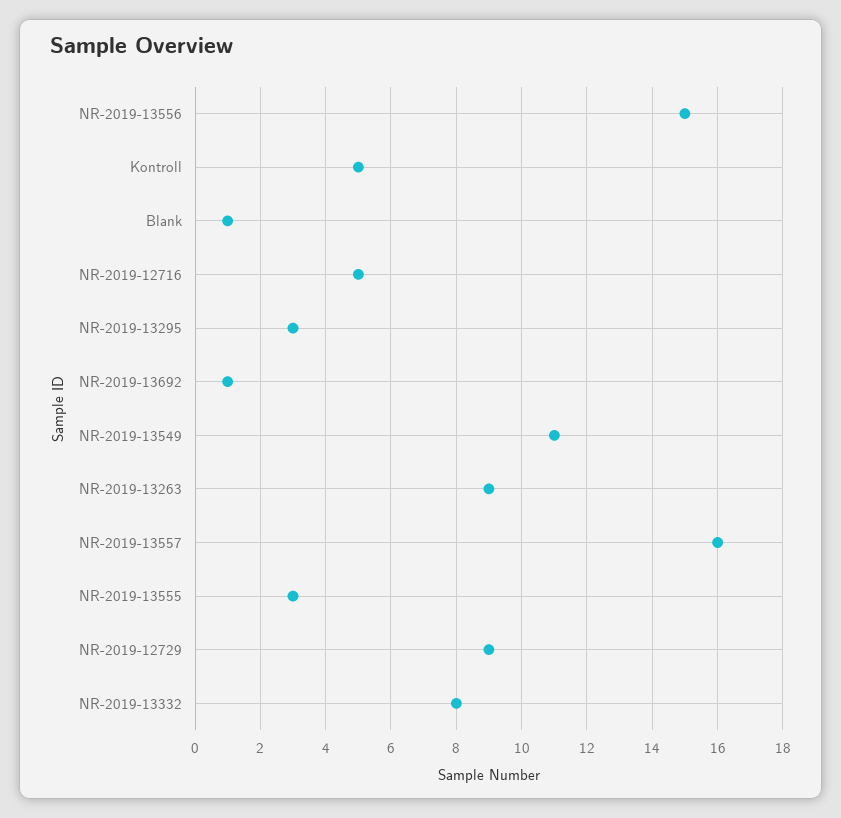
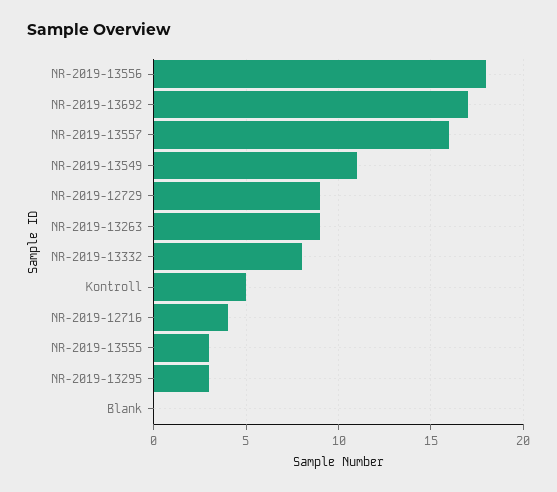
  {
-   "NR-2019-13556": 15,
+   "NR-2019-13556": 18,
    "Kontroll": 5,
-   "Blank": 1,
+   "Blank": 0,
-   "NR-2019-12716": 5,
+   "NR-2019-12716": 4,
    "NR-2019-13295": 3,
-   "NR-2019-13692": 1,
+   "NR-2019-13692": 17,
    "NR-2019-13549": 11,
    "NR-2019-13263": 9,
    "NR-2019-13557": 16,
    "NR-2019-13555": 3,
    "NR-2019-12729": 9,
    "NR-2019-13332": 8
  }

